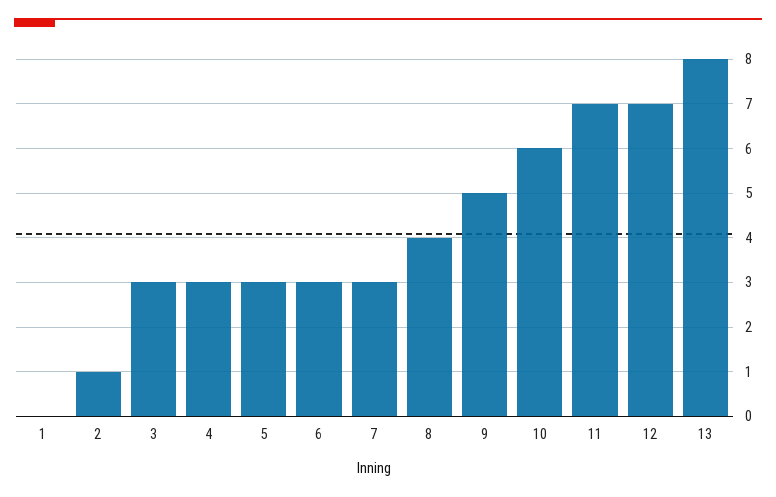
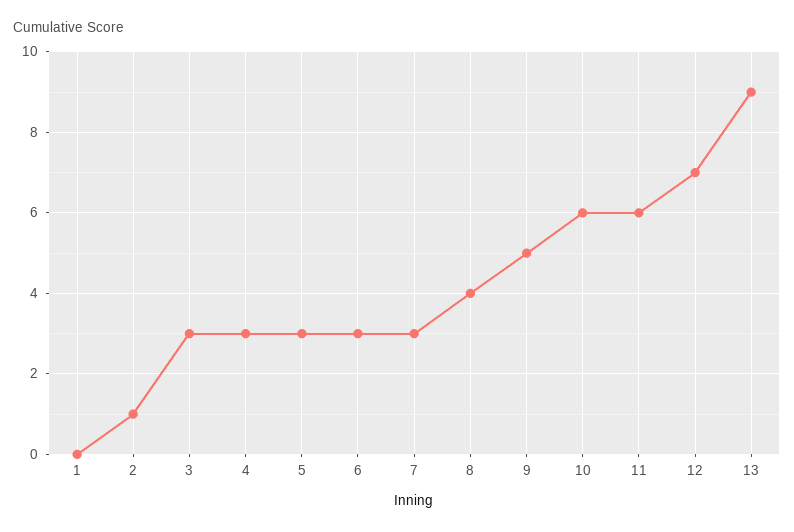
  {
    "1": 0,
    "2": 1,
    "3": 3,
    "4": 3,
    "5": 3,
    "6": 3,
    "7": 3,
    "8": 4,
    "9": 5,
    "10": 6,
-   "11": 7,
+   "11": 6,
    "12": 7,
-   "13": 8
+   "13": 9
  }

